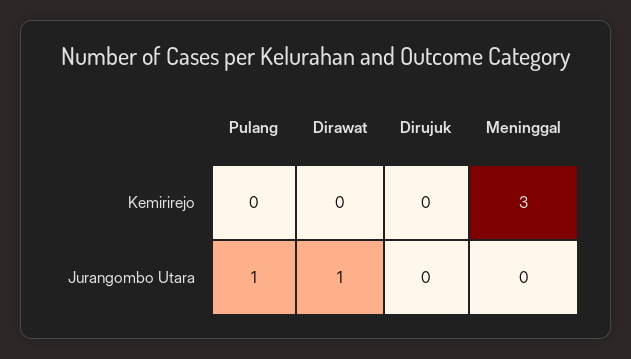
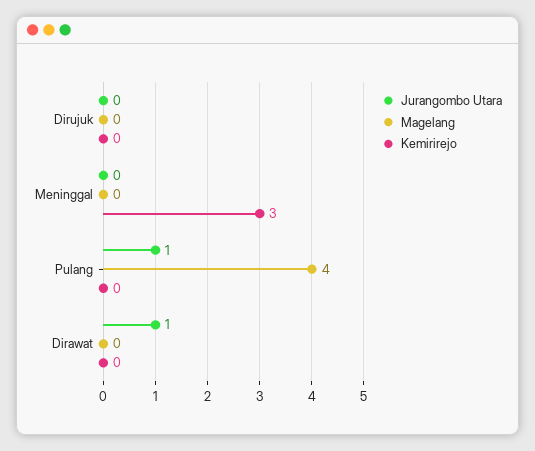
  {
    "Kemirirejo": {
      "Pulang": 0,
      "Dirawat": 0,
      "Dirujuk": 0,
      "Meninggal": 3
    },
    "Jurangombo Utara": {
      "Pulang": 1,
      "Dirawat": 1,
      "Dirujuk": 0,
      "Meninggal": 0
-   }
+   },
+   "Magelang": {
+     "Dirujuk": 0,
+     "Meninggal": 0,
+     "Pulang": 4,
+     "Dirawat": 0
+   }
  }

